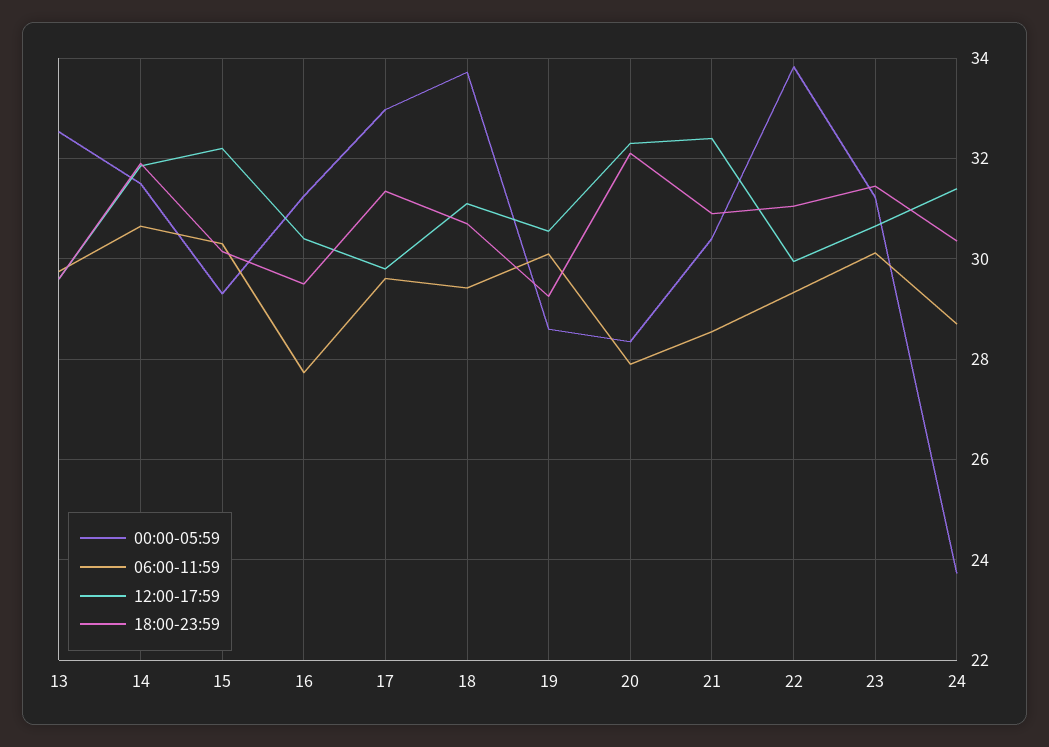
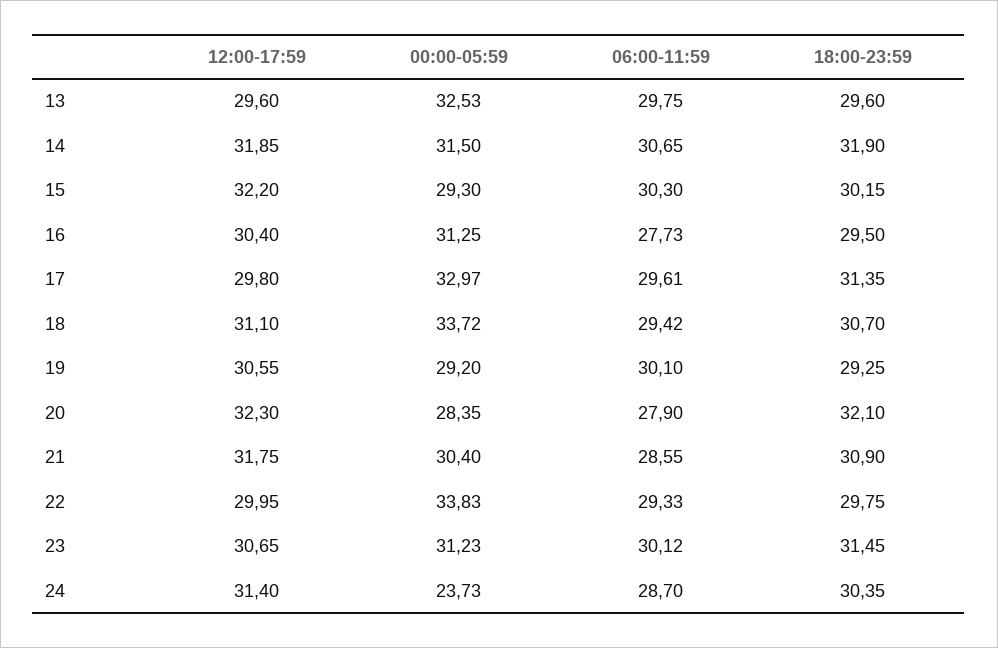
  {
    "00:00-05:59": {
      "13": 32.53,
      "14": 31.5,
      "15": 29.3,
      "16": 31.25,
      "17": 32.97,
      "18": 33.72,
-     "19": 28.6,
+     "19": 29.2,
      "20": 28.35,
      "21": 30.4,
      "22": 33.83,
      "23": 31.23,
      "24": 23.73
    },
    "06:00-11:59": {
      "13": 29.75,
      "14": 30.65,
      "15": 30.3,
      "16": 27.73,
      "17": 29.61,
      "18": 29.42,
      "19": 30.1,
      "20": 27.9,
      "21": 28.55,
      "22": 29.33,
      "23": 30.12,
      "24": 28.7
    },
    "12:00-17:59": {
      "13": 29.6,
      "14": 31.85,
      "15": 32.2,
      "16": 30.4,
      "17": 29.8,
      "18": 31.1,
      "19": 30.55,
      "20": 32.3,
-     "21": 32.4,
+     "21": 31.75,
      "22": 29.95,
      "23": 30.65,
      "24": 31.4
    },
    "18:00-23:59": {
      "13": 29.6,
      "14": 31.9,
      "15": 30.15,
      "16": 29.5,
      "17": 31.35,
      "18": 30.7,
      "19": 29.25,
      "20": 32.1,
      "21": 30.9,
-     "22": 31,
+     "22": 29.75,
      "23": 31.45,
      "24": 30.35
    }
  }

